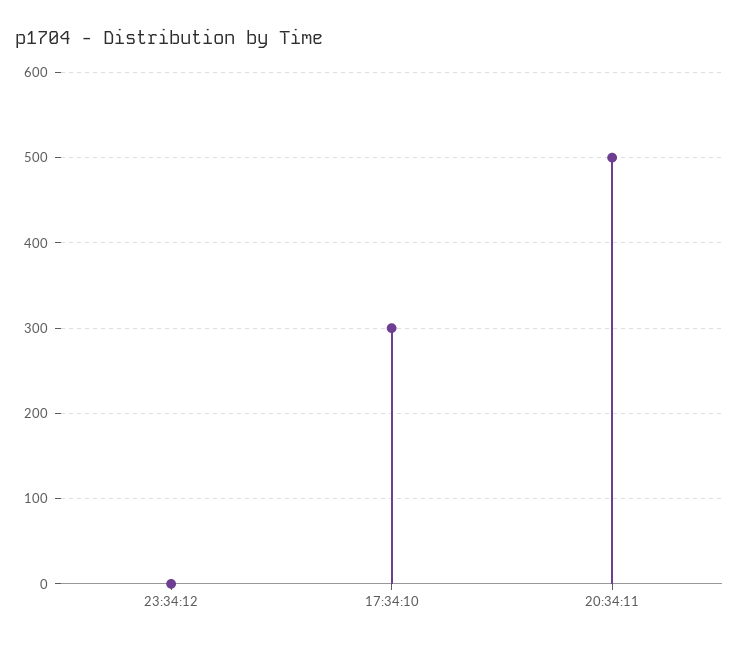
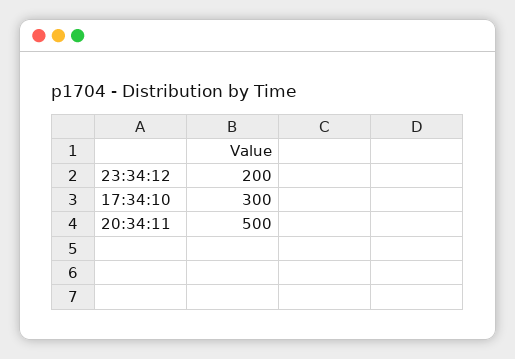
  {
-   "23:34:12": 0,
+   "23:34:12": 200,
    "17:34:10": 300,
    "20:34:11": 500
  }

